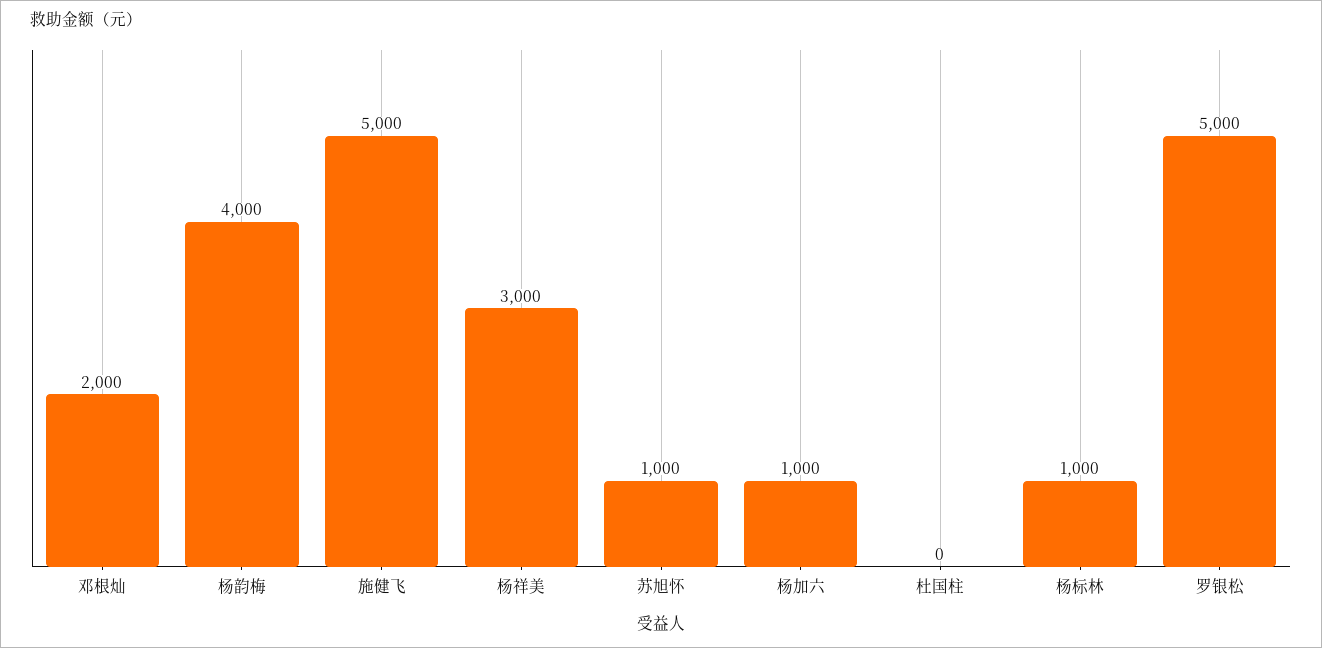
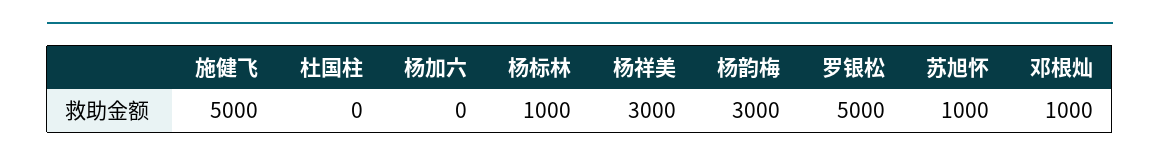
  {
-   "邓根灿": 2000,
+   "邓根灿": 1000,
-   "杨韵梅": 4000,
+   "杨韵梅": 3000,
    "施健飞": 5000,
    "杨祥美": 3000,
    "苏旭怀": 1000,
-   "杨加六": 1000,
+   "杨加六": 0,
    "杜国柱": 0,
    "杨标林": 1000,
    "罗银松": 5000
  }

